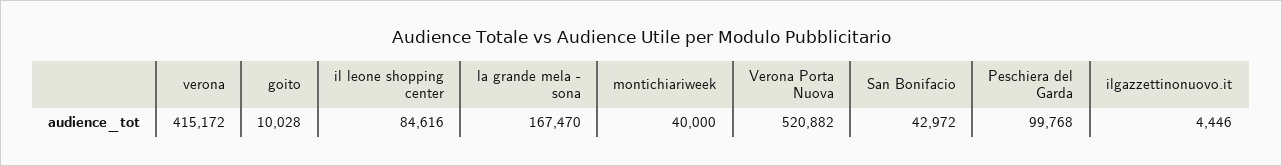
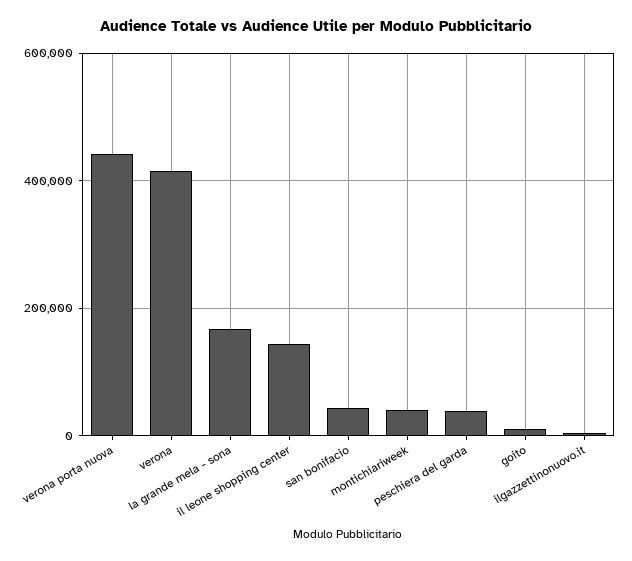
  {
    "verona": 415172,
    "goito": 10028,
-   "il leone shopping center": 84616,
+   "il leone shopping center": 140000,
    "la grande mela - sona": 167470,
    "montichiariweek": 40000,
-   "Verona Porta Nuova": 520882,
+   "Verona Porta Nuova": 440000,
    "San Bonifacio": 42972,
-   "Peschiera del Garda": 99768,
+   "Peschiera del Garda": 40000,
    "ilgazzettinonuovo.it": 4446
  }

